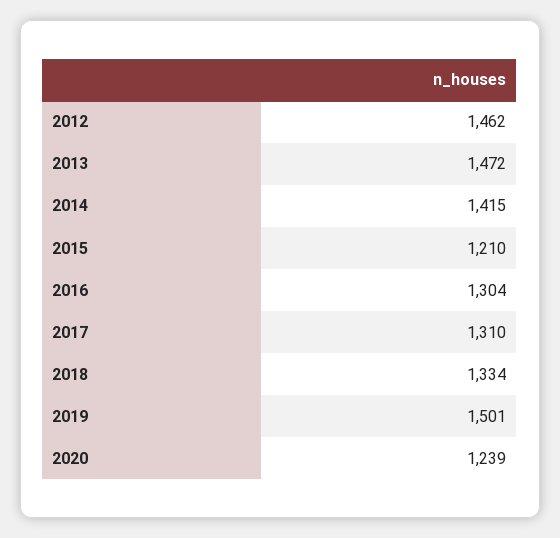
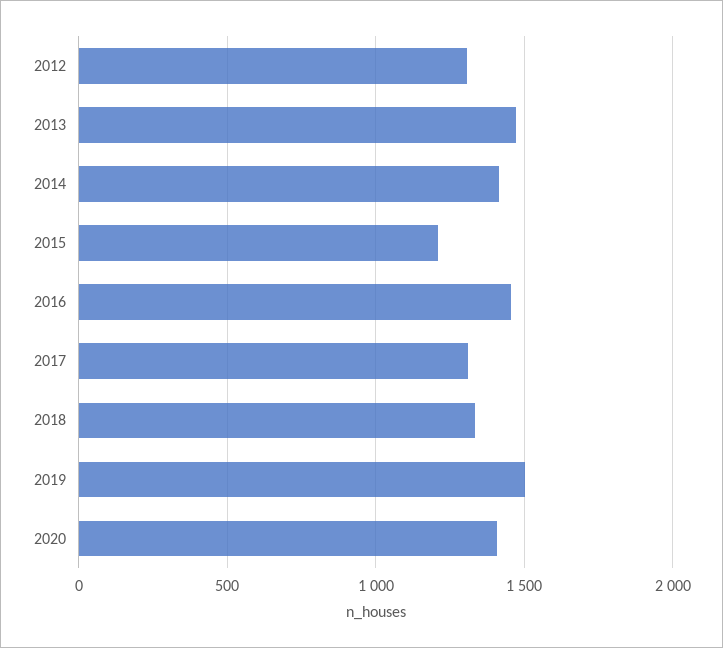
  {
-   "2012": 1462,
+   "2012": 1300,
    "2013": 1472,
    "2014": 1415,
    "2015": 1210,
-   "2016": 1304,
+   "2016": 1450,
    "2017": 1310,
    "2018": 1334,
    "2019": 1501,
-   "2020": 1239
+   "2020": 1400
  }

